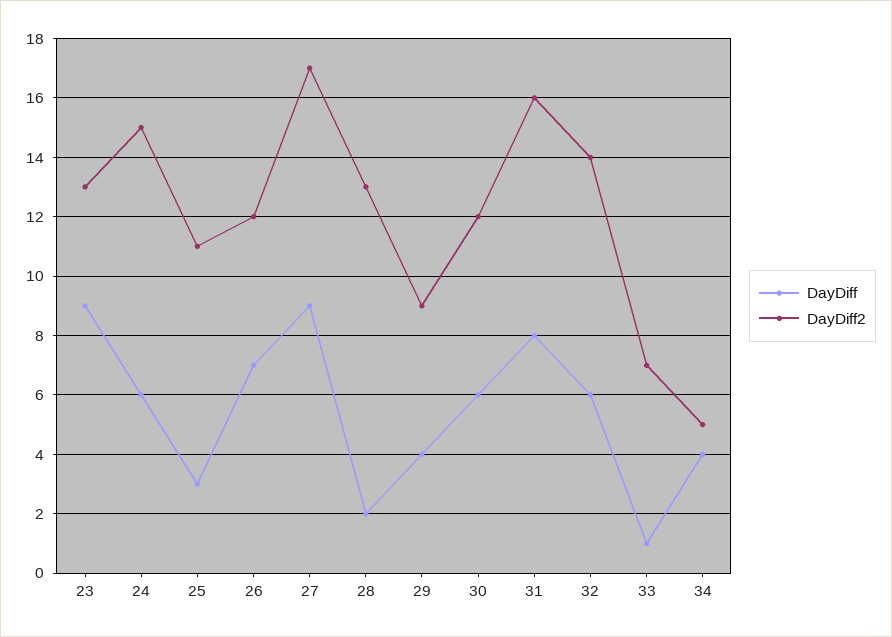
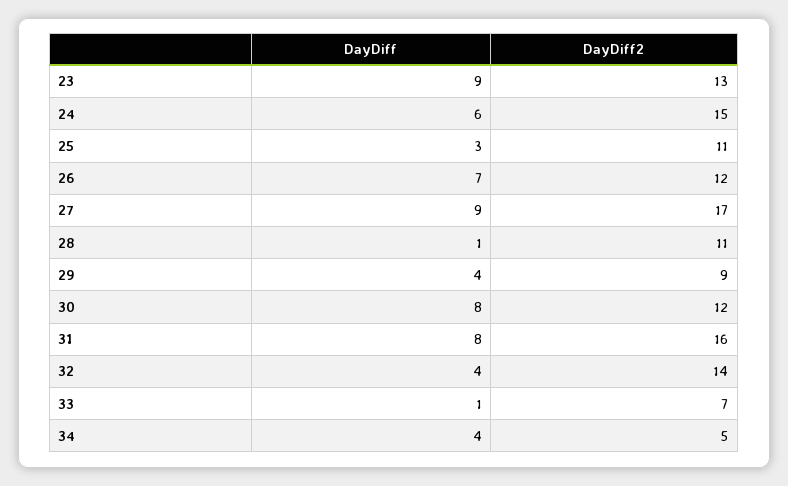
  {
    "DayDiff": {
      "23": 9,
      "24": 6,
      "25": 3,
      "26": 7,
      "27": 9,
-     "28": 2,
+     "28": 1,
      "29": 4,
-     "30": 6,
+     "30": 8,
      "31": 8,
-     "32": 6,
+     "32": 4,
      "33": 1,
      "34": 4
    },
    "DayDiff2": {
      "23": 13,
      "24": 15,
      "25": 11,
      "26": 12,
      "27": 17,
-     "28": 13,
+     "28": 11,
      "29": 9,
      "30": 12,
      "31": 16,
      "32": 14,
      "33": 7,
      "34": 5
    }
  }

